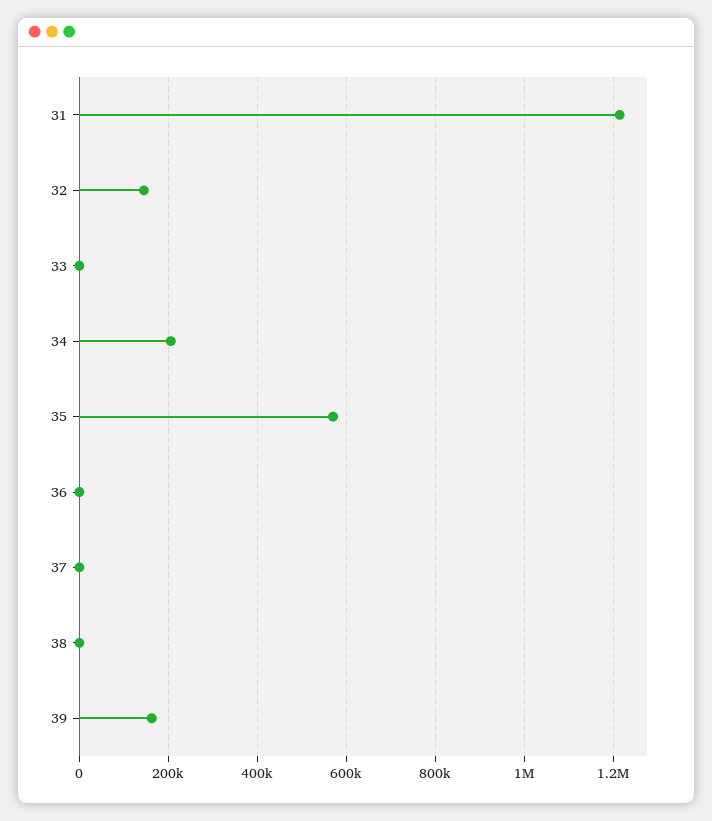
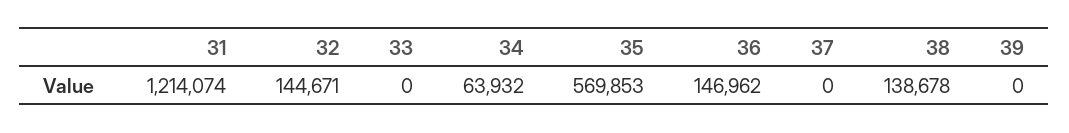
  {
    "31": 1214074,
    "32": 144671,
    "33": 0,
-   "34": 200000,
+   "34": 63932,
    "35": 569853,
-   "36": 0,
+   "36": 146962,
    "37": 0,
-   "38": 0,
+   "38": 138678,
-   "39": 160000
+   "39": 0
  }

